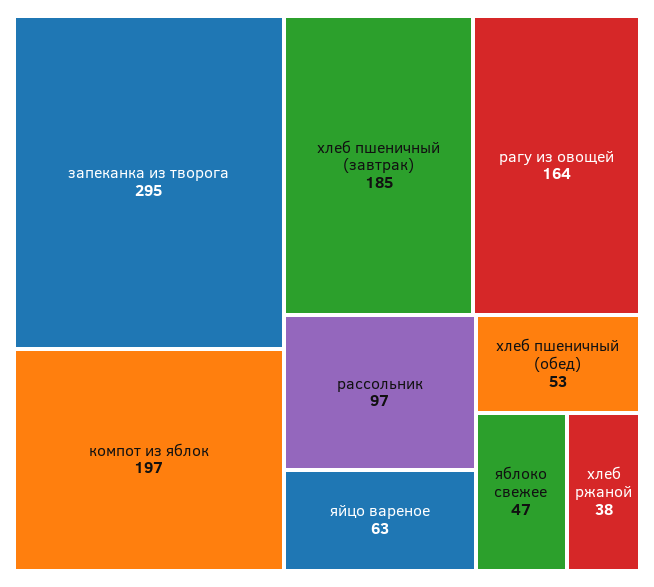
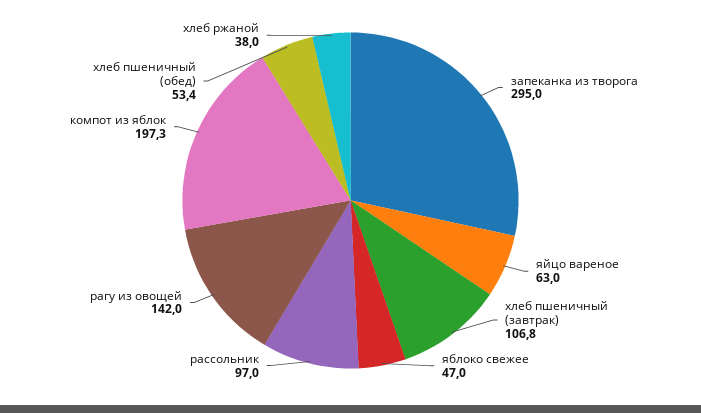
  {
    "запеканка из творога": 295,
    "компот из яблок": 197.3,
-   "хлеб пшеничный (завтрак)": 185,
+   "хлеб пшеничный (завтрак)": 106.8,
-   "рагу из овощей": 164,
+   "рагу из овощей": 142,
    "рассольник": 97,
    "яйцо вареное": 63,
    "хлеб пшеничный (обед)": 53.4,
    "яблоко свежее": 47,
    "хлеб ржаной": 38
  }

